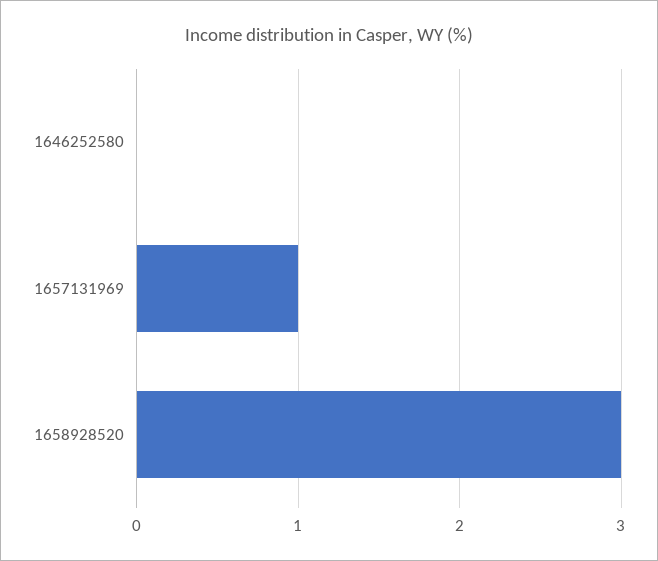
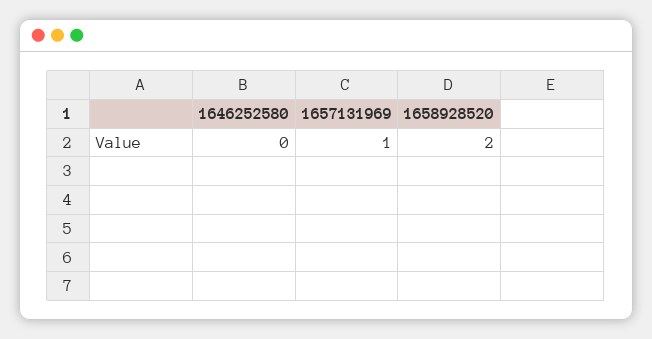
  {
    "1646252580": 0,
    "1657131969": 1,
-   "1658928520": 3
+   "1658928520": 2
  }

